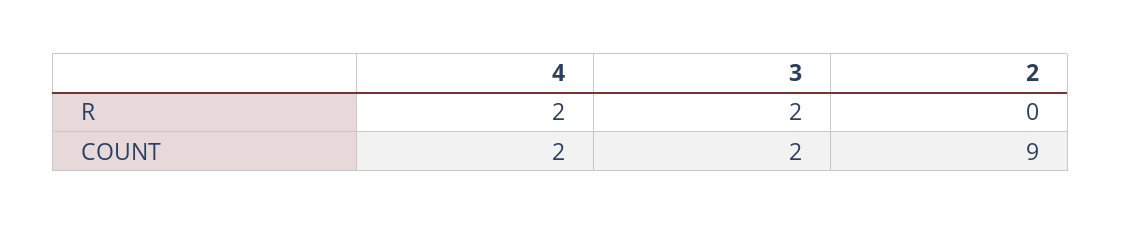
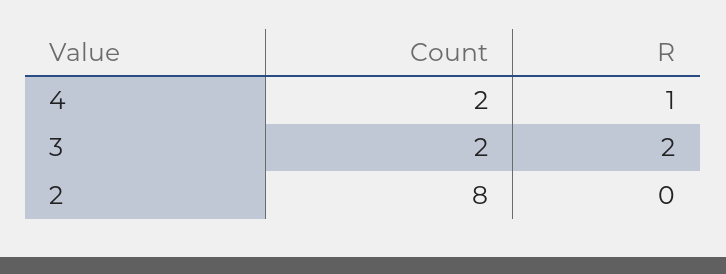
  {
    "4": {
-     "R": 2,
+     "R": 1,
      "COUNT": 2
    },
    "3": {
      "R": 2,
      "COUNT": 2
    },
    "2": {
      "R": 0,
-     "COUNT": 9
+     "COUNT": 8
    }
  }

